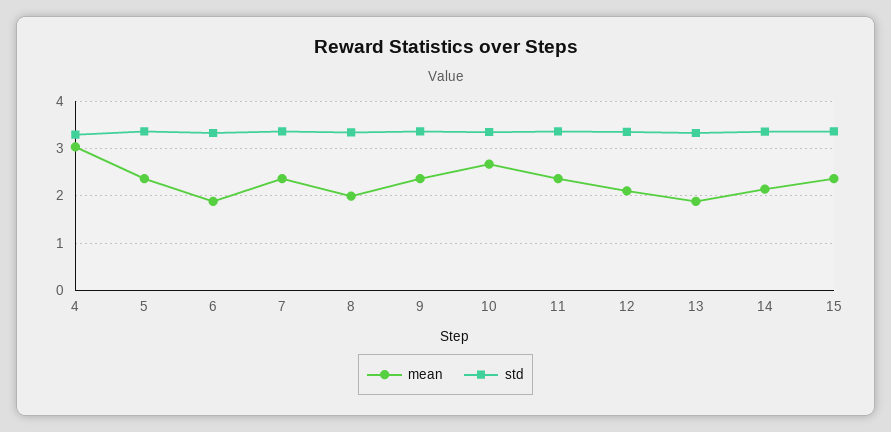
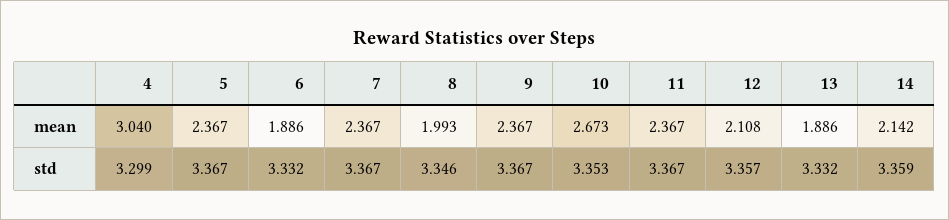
  {
    "mean": {
      "4": 3.04,
      "5": 2.367,
      "6": 1.886,
      "7": 2.367,
      "8": 1.993,
      "9": 2.367,
      "10": 2.673,
      "11": 2.367,
      "12": 2.108,
      "13": 1.886,
-     "14": 2.142,
+     "14": 2.142
-     "15": 2.4
    },
    "std": {
      "4": 3.299,
      "5": 3.367,
      "6": 3.332,
      "7": 3.367,
      "8": 3.346,
      "9": 3.367,
      "10": 3.353,
      "11": 3.367,
      "12": 3.357,
      "13": 3.332,
-     "14": 3.359,
+     "14": 3.359
-     "15": 3.4
    }
  }

